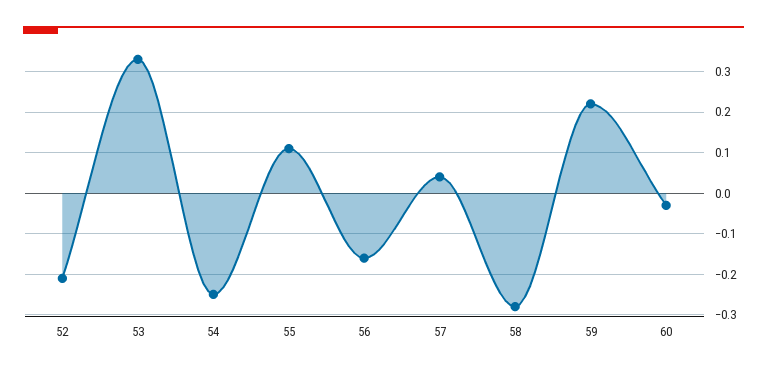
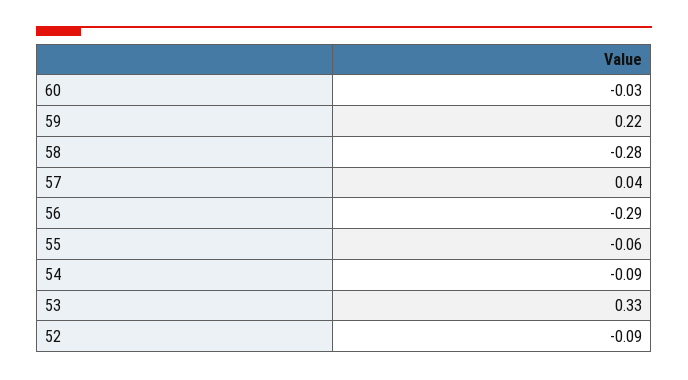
  {
-   "52": -0.2,
+   "52": -0.09,
    "53": 0.33,
-   "54": -0.25,
+   "54": -0.09,
-   "55": 0.1,
+   "55": -0.06,
-   "56": -0.15,
+   "56": -0.29,
    "57": 0.04,
    "58": -0.28,
    "59": 0.22,
    "60": -0.03
  }

